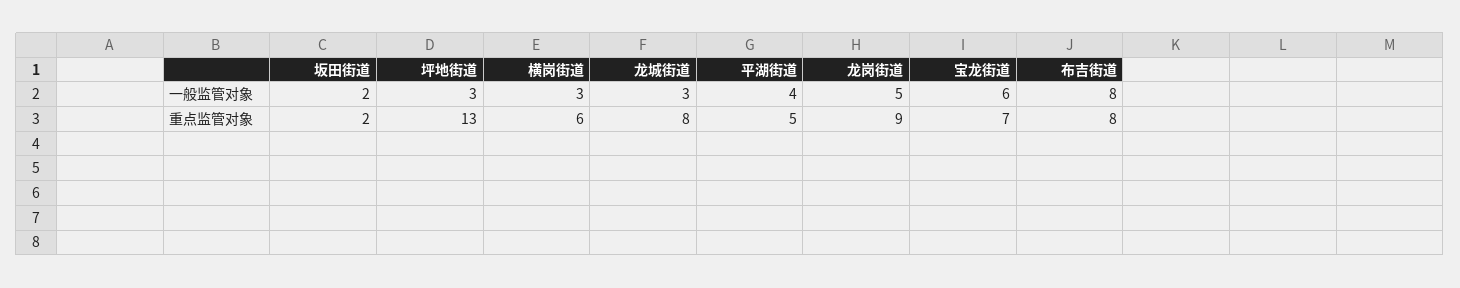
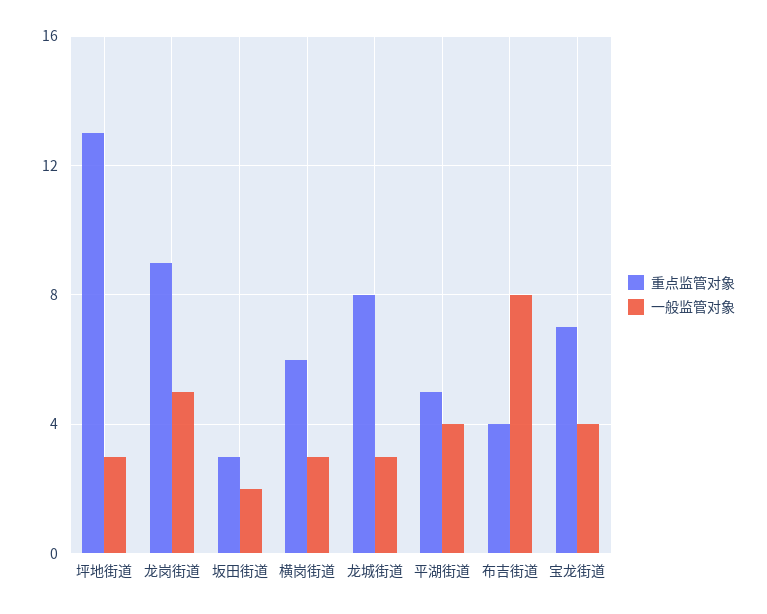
  {
    "一般监管对象": {
      "坂田街道": 2,
      "坪地街道": 3,
      "横岗街道": 3,
      "龙城街道": 3,
      "平湖街道": 4,
      "龙岗街道": 5,
-     "宝龙街道": 6,
+     "宝龙街道": 4,
      "布吉街道": 8
    },
    "重点监管对象": {
-     "坂田街道": 2,
+     "坂田街道": 3,
      "坪地街道": 13,
      "横岗街道": 6,
      "龙城街道": 8,
      "平湖街道": 5,
      "龙岗街道": 9,
      "宝龙街道": 7,
-     "布吉街道": 8
+     "布吉街道": 4
    }
  }

